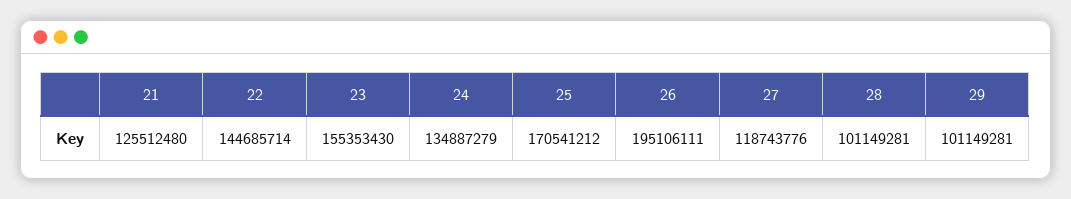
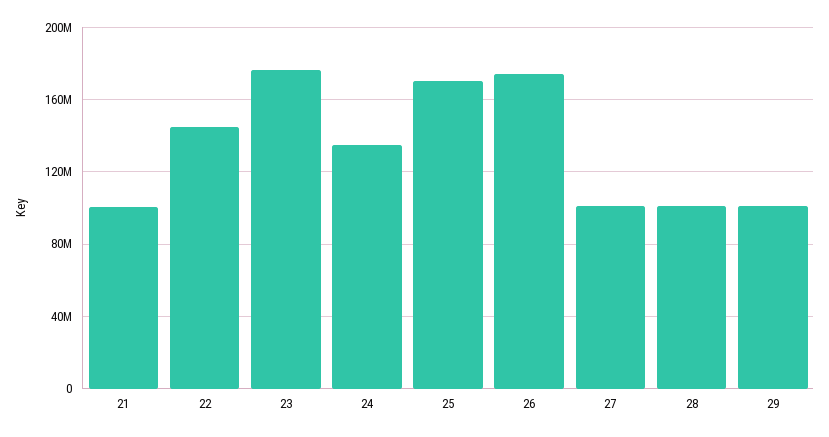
  {
-   "21": 125512480,
+   "21": 100000000,
    "22": 144685714,
-   "23": 155353430,
+   "23": 175000000,
    "24": 134887279,
    "25": 170541212,
-   "26": 195106111,
+   "26": 175000000,
-   "27": 118743776,
+   "27": 100000000,
    "28": 101149281,
    "29": 101149281
  }

